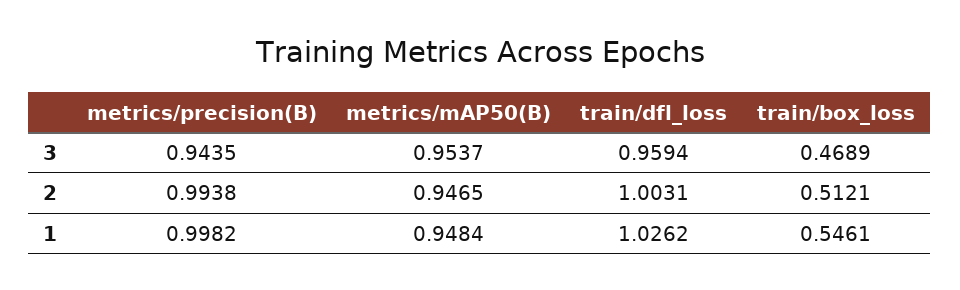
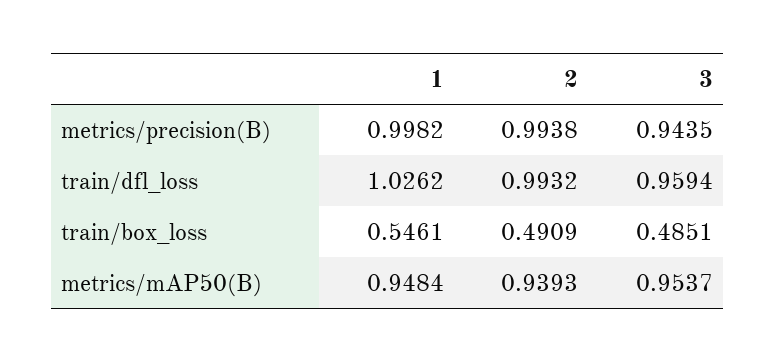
  {
    "metrics/precision(B)": {
      "3": 0.9435,
      "2": 0.9938,
      "1": 0.9982
    },
    "metrics/mAP50(B)": {
      "3": 0.9537,
-     "2": 0.9465,
+     "2": 0.9393,
      "1": 0.9484
    },
    "train/dfl_loss": {
      "3": 0.9594,
-     "2": 1.0031,
+     "2": 0.9932,
      "1": 1.0262
    },
    "train/box_loss": {
-     "3": 0.4689,
+     "3": 0.4851,
-     "2": 0.5121,
+     "2": 0.4909,
      "1": 0.5461
    }
  }

